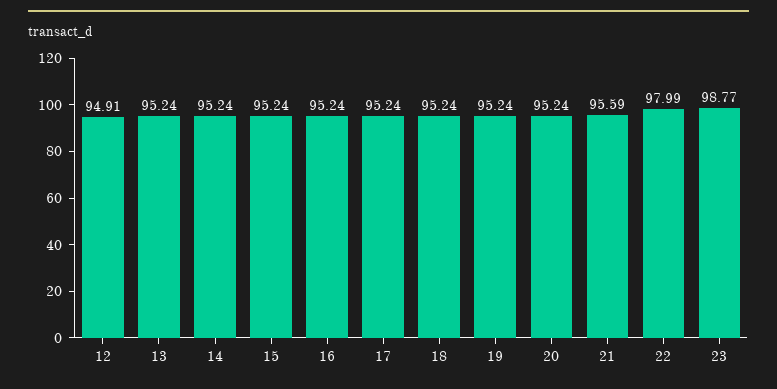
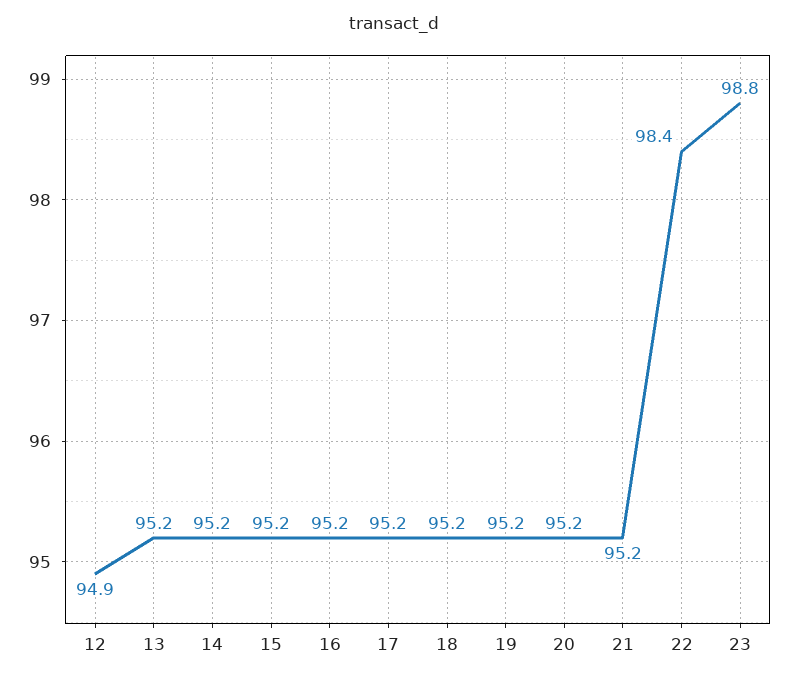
  {
    "12": 94.91,
    "13": 95.24,
    "14": 95.24,
    "15": 95.24,
    "16": 95.24,
    "17": 95.24,
    "18": 95.24,
    "19": 95.24,
    "20": 95.24,
-   "21": 95.59,
+   "21": 95.2,
-   "22": 97.99,
+   "22": 98.4,
    "23": 98.77
  }

